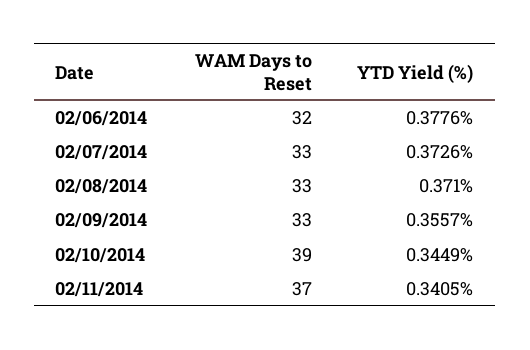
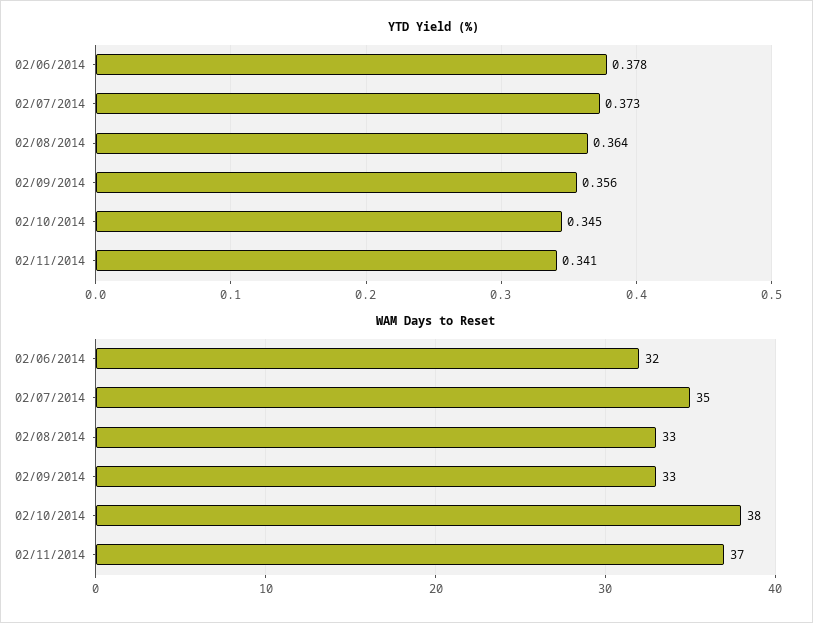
  {
    "WAM Days to Reset": {
      "02/06/2014": 32,
-     "02/07/2014": 33,
+     "02/07/2014": 35,
      "02/08/2014": 33,
      "02/09/2014": 33,
-     "02/10/2014": 39,
+     "02/10/2014": 38,
      "02/11/2014": 37
    },
    "YTD Yield (%)": {
      "02/06/2014": 0.3776,
      "02/07/2014": 0.3726,
-     "02/08/2014": 0.371,
+     "02/08/2014": 0.364,
      "02/09/2014": 0.3557,
      "02/10/2014": 0.3449,
      "02/11/2014": 0.3405
    }
  }

